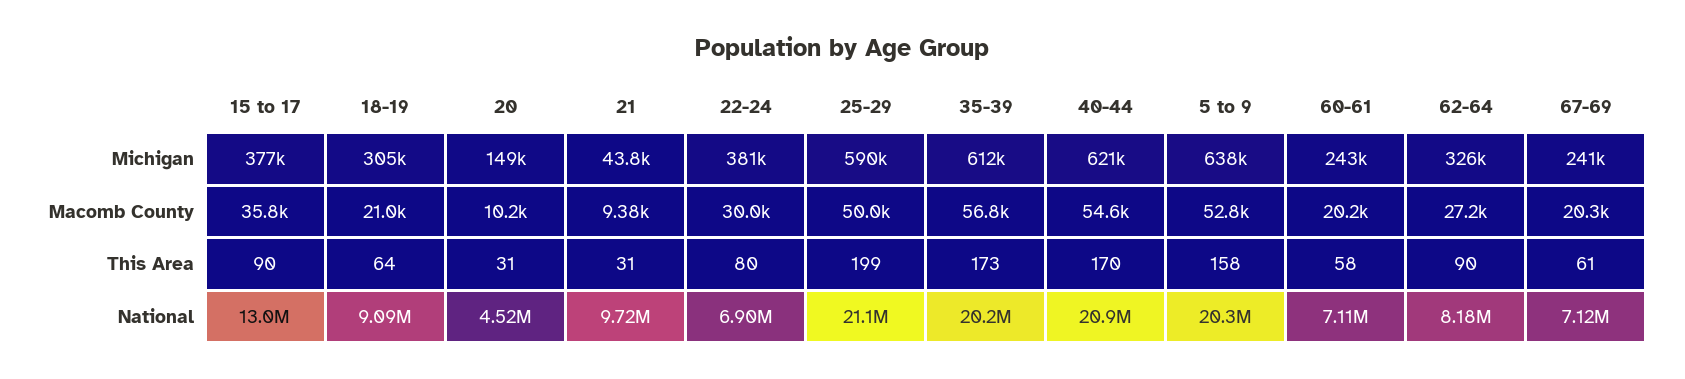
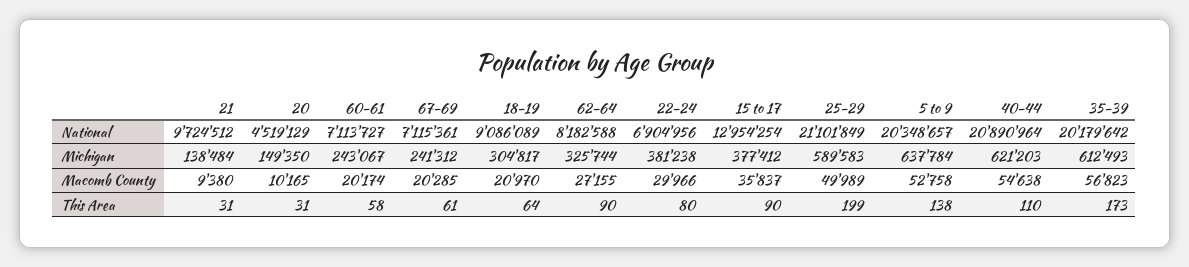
  {
    "15 to 17": {
      "Michigan": 377412,
      "Macomb County": 35837,
      "This Area": 90,
      "National": 12954254
    },
    "18-19": {
      "Michigan": 304817,
      "Macomb County": 20970,
      "This Area": 64,
      "National": 9086089
    },
    "20": {
      "Michigan": 149350,
      "Macomb County": 10165,
      "This Area": 31,
      "National": 4519129
    },
    "21": {
-     "Michigan": 43800,
+     "Michigan": 138484,
      "Macomb County": 9380,
      "This Area": 31,
      "National": 9724512
    },
    "22-24": {
      "Michigan": 381238,
      "Macomb County": 29966,
      "This Area": 80,
      "National": 6904956
    },
    "25-29": {
      "Michigan": 589583,
      "Macomb County": 49989,
      "This Area": 199,
      "National": 21101849
    },
    "35-39": {
      "Michigan": 612493,
      "Macomb County": 56823,
      "This Area": 173,
      "National": 20179642
    },
    "40-44": {
      "Michigan": 621203,
      "Macomb County": 54638,
-     "This Area": 170,
+     "This Area": 110,
      "National": 20890964
    },
    "5 to 9": {
      "Michigan": 637784,
      "Macomb County": 52758,
-     "This Area": 158,
+     "This Area": 138,
      "National": 20348657
    },
    "60-61": {
      "Michigan": 243067,
      "Macomb County": 20174,
      "This Area": 58,
      "National": 7113727
    },
    "62-64": {
      "Michigan": 325744,
      "Macomb County": 27155,
      "This Area": 90,
      "National": 8182588
    },
    "67-69": {
      "Michigan": 241312,
      "Macomb County": 20285,
      "This Area": 61,
      "National": 7115361
    }
  }

